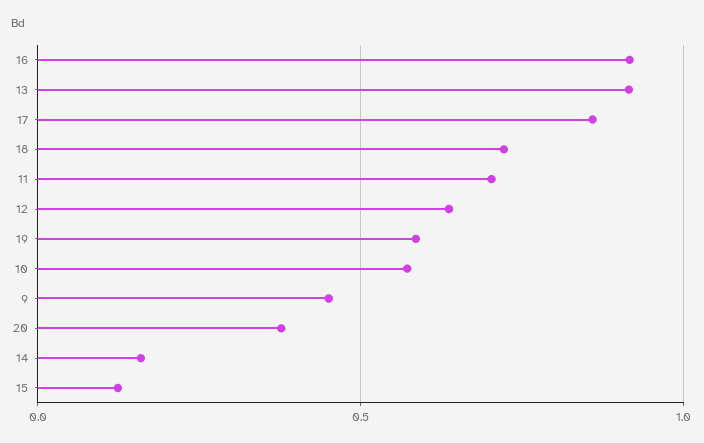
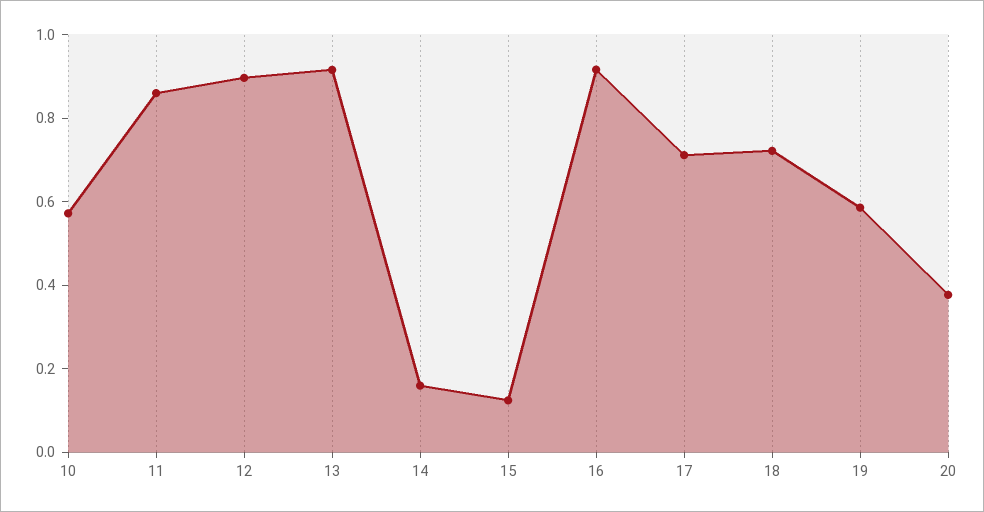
  {
    "16": 0.9,
    "13": 0.9,
-   "17": 0.85,
+   "17": 0.7,
    "18": 0.7,
-   "11": 0.7,
+   "11": 0.85,
-   "12": 0.65,
+   "12": 0.9,
    "19": 0.6,
    "10": 0.55,
-   "9": 0.45,
    "20": 0.4,
    "14": 0.15,
    "15": 0.1
  }

